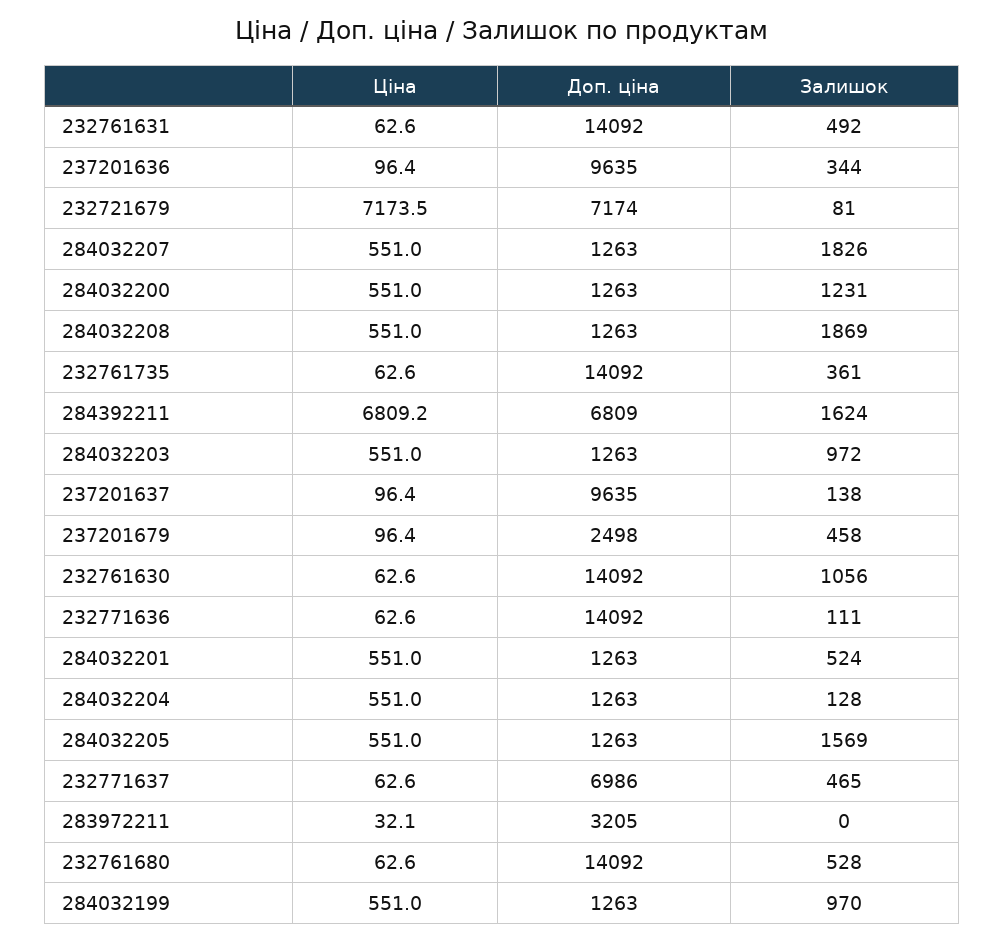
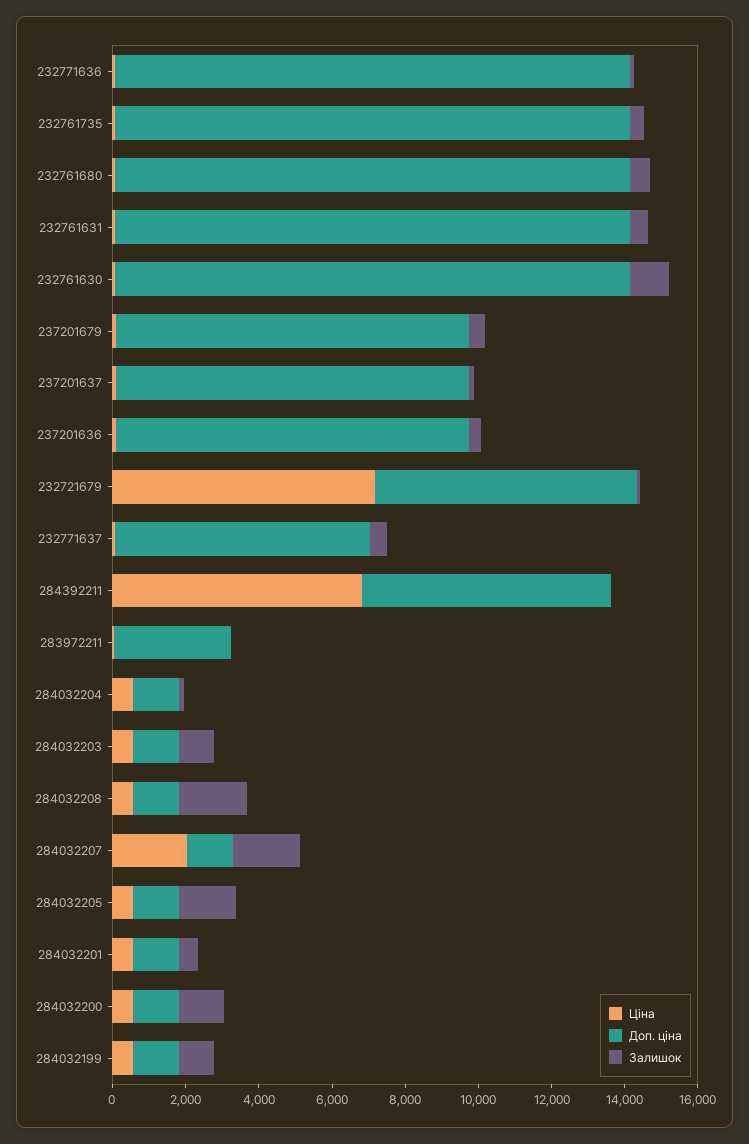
  {
    "Ціна": {
      "232761631": 62.6,
      "237201636": 96.4,
      "232721679": 7173.5,
-     "284032207": 551,
+     "284032207": 2000,
      "284032200": 551,
      "284032208": 551,
      "232761735": 62.6,
      "284392211": 6809.2,
      "284032203": 551,
      "237201637": 96.4,
      "237201679": 96.4,
      "232761630": 62.6,
      "232771636": 62.6,
      "284032201": 551,
      "284032204": 551,
      "284032205": 551,
      "232771637": 62.6,
      "283972211": 32.1,
      "232761680": 62.6,
      "284032199": 551
    },
    "Доп. ціна": {
      "232761631": 14092,
      "237201636": 9635,
      "232721679": 7174,
      "284032207": 1263,
      "284032200": 1263,
      "284032208": 1263,
      "232761735": 14092,
      "284392211": 6809,
      "284032203": 1263,
      "237201637": 9635,
-     "237201679": 2498,
+     "237201679": 9500,
      "232761630": 14092,
      "232771636": 14092,
      "284032201": 1263,
      "284032204": 1263,
      "284032205": 1263,
      "232771637": 6986,
      "283972211": 3205,
      "232761680": 14092,
      "284032199": 1263
    },
    "Залишок": {
      "232761631": 492,
      "237201636": 344,
      "232721679": 81,
      "284032207": 1826,
      "284032200": 1231,
      "284032208": 1869,
      "232761735": 361,
-     "284392211": 1624,
+     "284392211": 0,
      "284032203": 972,
      "237201637": 138,
      "237201679": 458,
      "232761630": 1056,
      "232771636": 111,
      "284032201": 524,
      "284032204": 128,
      "284032205": 1569,
      "232771637": 465,
      "283972211": 0,
      "232761680": 528,
      "284032199": 970
    }
  }

